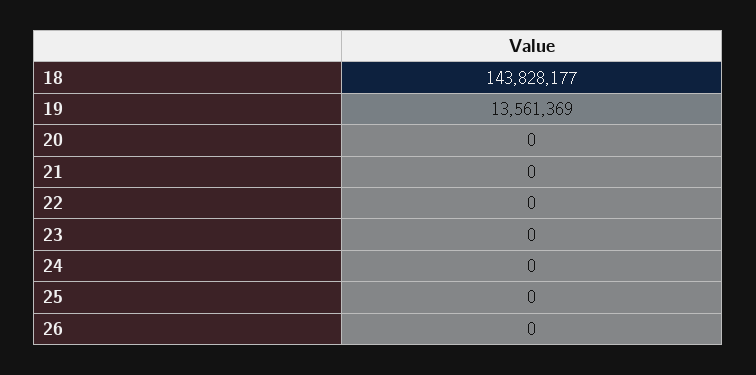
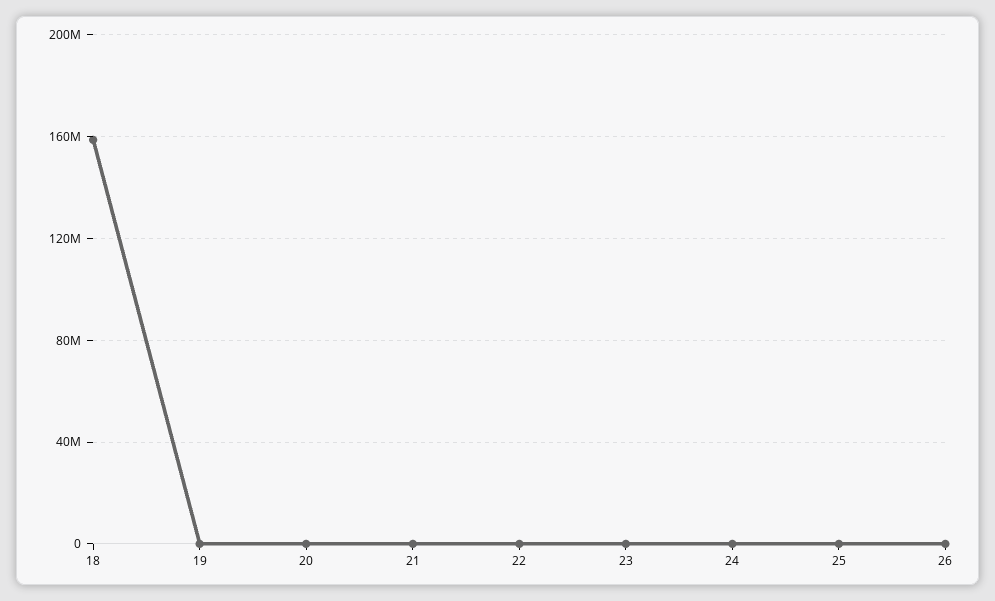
  {
-   "18": 143828177,
+   "18": 160000000,
-   "19": 13561369,
+   "19": 0,
    "20": 0,
    "21": 0,
    "22": 0,
    "23": 0,
    "24": 0,
    "25": 0,
    "26": 0
  }

